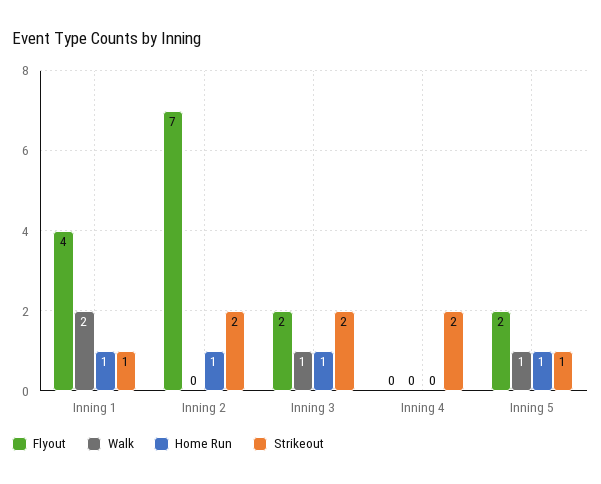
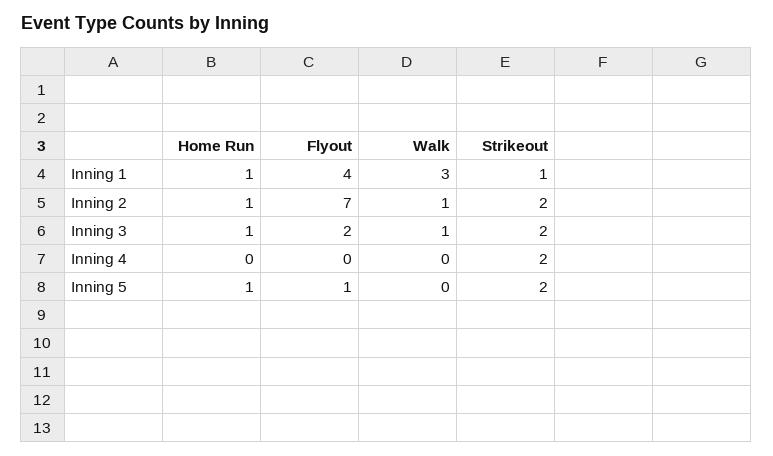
  {
    "Flyout": {
      "Inning 1": 4,
      "Inning 2": 7,
      "Inning 3": 2,
      "Inning 4": 0,
-     "Inning 5": 2
+     "Inning 5": 1
    },
    "Walk": {
-     "Inning 1": 2,
+     "Inning 1": 3,
-     "Inning 2": 0,
+     "Inning 2": 1,
      "Inning 3": 1,
      "Inning 4": 0,
-     "Inning 5": 1
+     "Inning 5": 0
    },
    "Home Run": {
      "Inning 1": 1,
      "Inning 2": 1,
      "Inning 3": 1,
      "Inning 4": 0,
      "Inning 5": 1
    },
    "Strikeout": {
      "Inning 1": 1,
      "Inning 2": 2,
      "Inning 3": 2,
      "Inning 4": 2,
-     "Inning 5": 1
+     "Inning 5": 2
    }
  }

